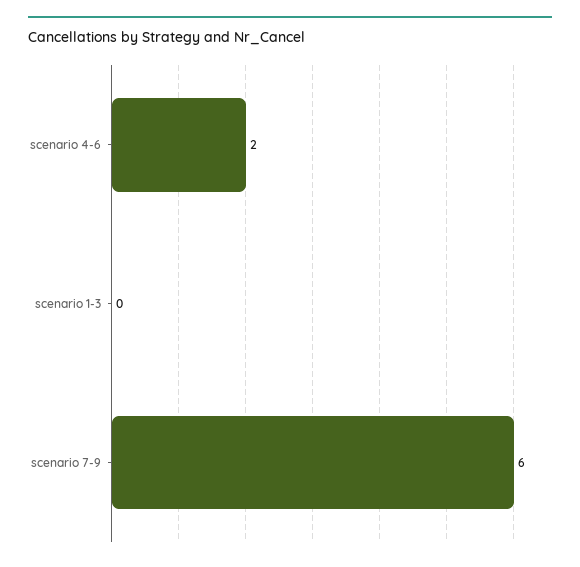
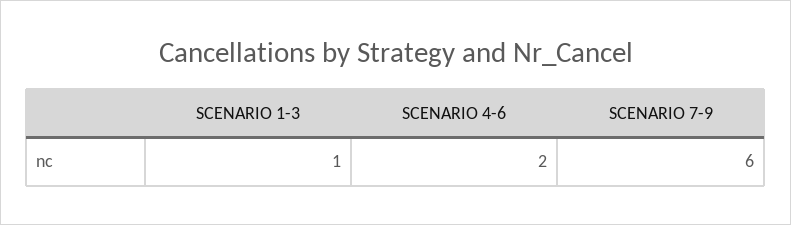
  {
    "scenario 4-6": 2,
-   "scenario 1-3": 0,
+   "scenario 1-3": 1,
    "scenario 7-9": 6
  }

